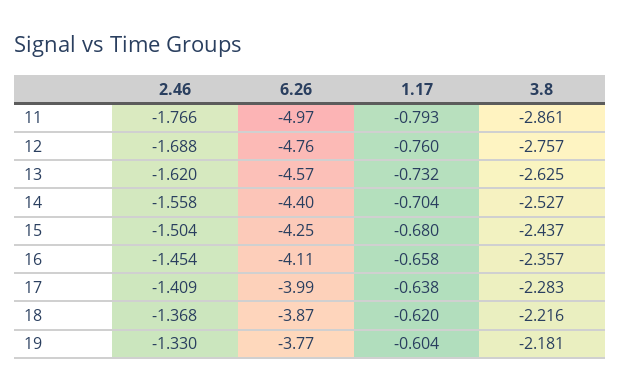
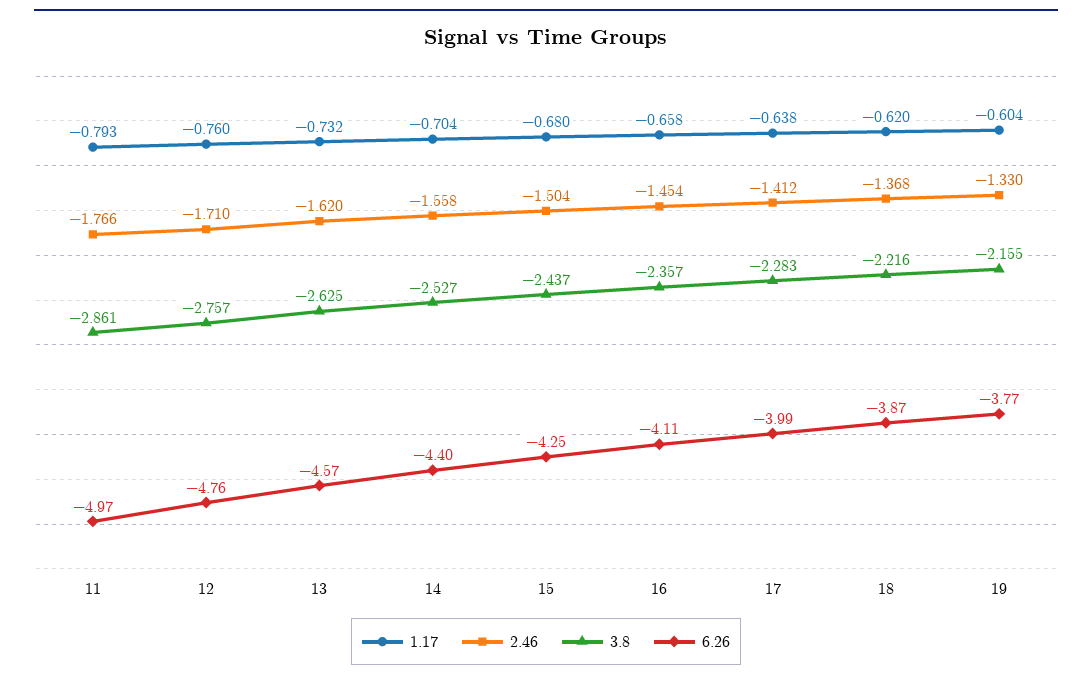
  {
    "2.46": {
      "11": -1.766,
-     "12": -1.688,
+     "12": -1.71,
      "13": -1.62,
      "14": -1.558,
      "15": -1.504,
      "16": -1.454,
-     "17": -1.409,
+     "17": -1.412,
      "18": -1.368,
      "19": -1.33
    },
    "6.26": {
      "11": -4.97,
      "12": -4.76,
      "13": -4.57,
      "14": -4.4,
      "15": -4.25,
      "16": -4.11,
      "17": -3.99,
      "18": -3.87,
      "19": -3.77
    },
    "1.17": {
      "11": -0.793,
      "12": -0.76,
      "13": -0.732,
      "14": -0.704,
      "15": -0.68,
      "16": -0.658,
      "17": -0.638,
      "18": -0.62,
      "19": -0.604
    },
    "3.8": {
      "11": -2.861,
      "12": -2.757,
      "13": -2.625,
      "14": -2.527,
      "15": -2.437,
      "16": -2.357,
      "17": -2.283,
      "18": -2.216,
-     "19": -2.181
+     "19": -2.155
    }
  }

